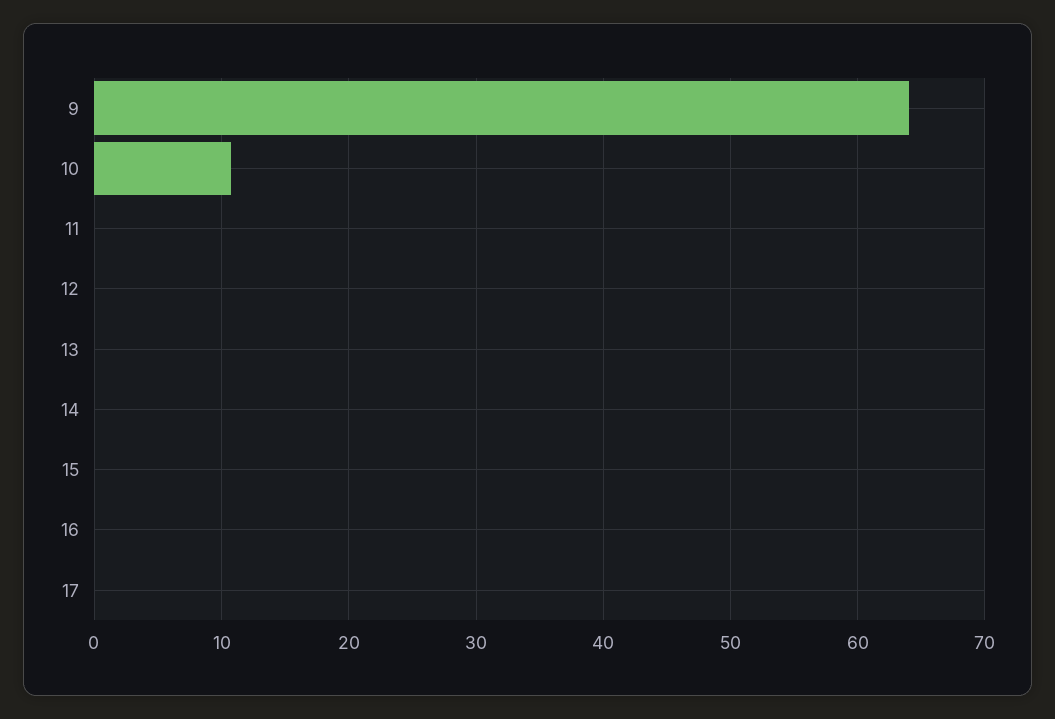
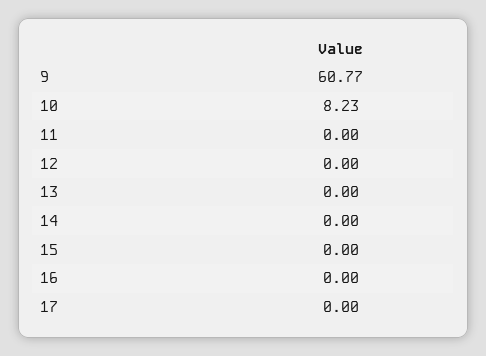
  {
-   "9": 64,
+   "9": 60.77,
-   "10": 11,
+   "10": 8.23,
    "11": 0,
    "12": 0,
    "13": 0,
    "14": 0,
    "15": 0,
    "16": 0,
    "17": 0
  }

